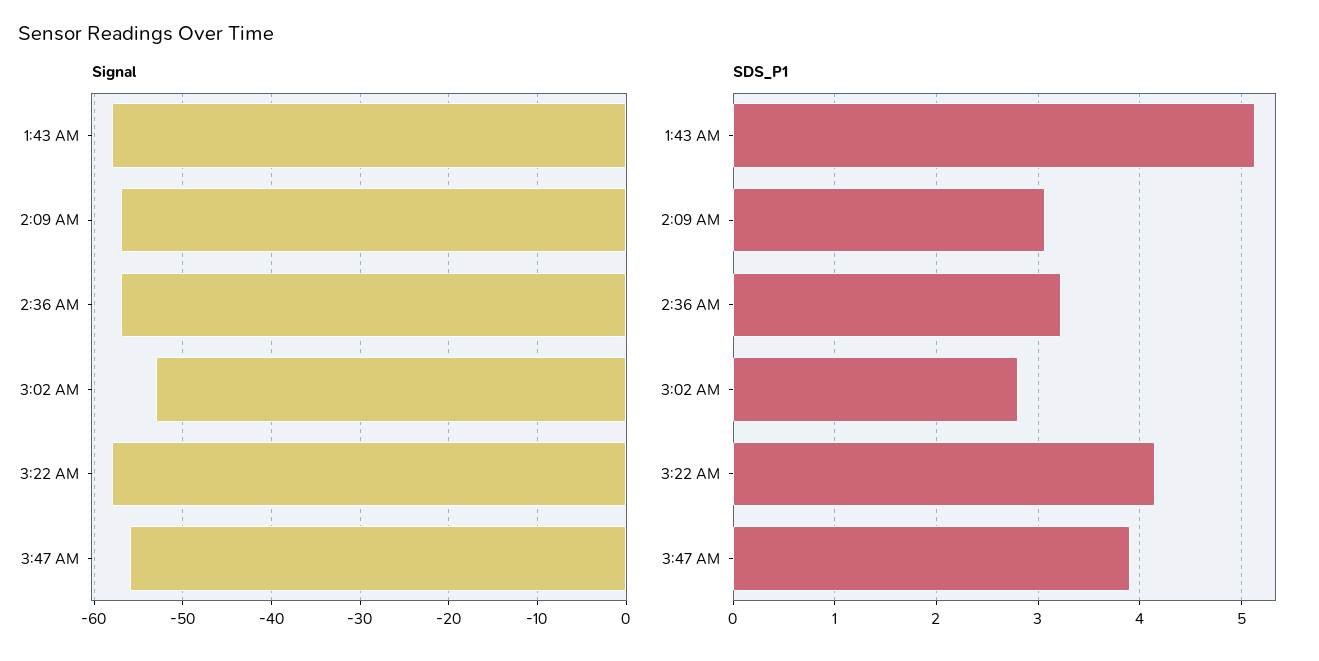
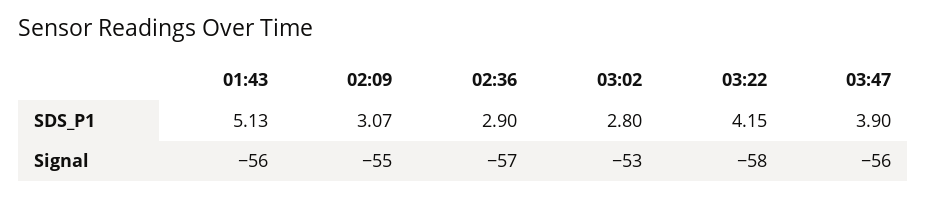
  {
    "Signal": {
-     "1:43 AM": -58,
+     "1:43 AM": -56,
-     "2:09 AM": -57,
+     "2:09 AM": -55,
      "2:36 AM": -57,
      "3:02 AM": -53,
      "3:22 AM": -58,
      "3:47 AM": -56
    },
    "SDS_P1": {
      "1:43 AM": 5.13,
      "2:09 AM": 3.07,
-     "2:36 AM": 3.2,
+     "2:36 AM": 2.9,
      "3:02 AM": 2.8,
      "3:22 AM": 4.15,
      "3:47 AM": 3.9
    }
  }

